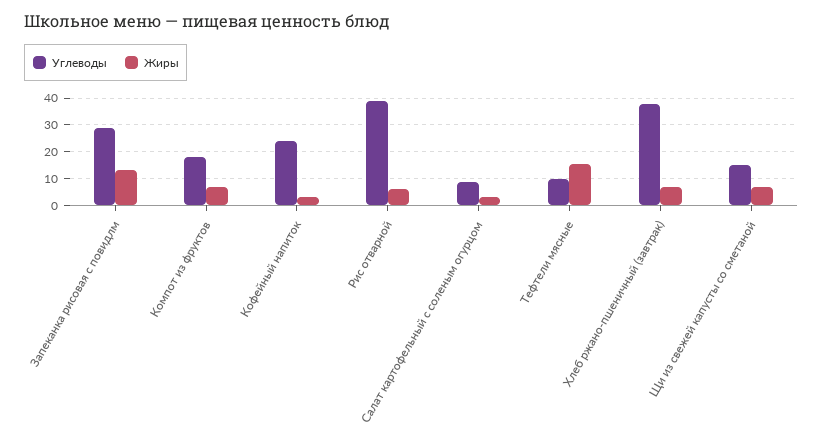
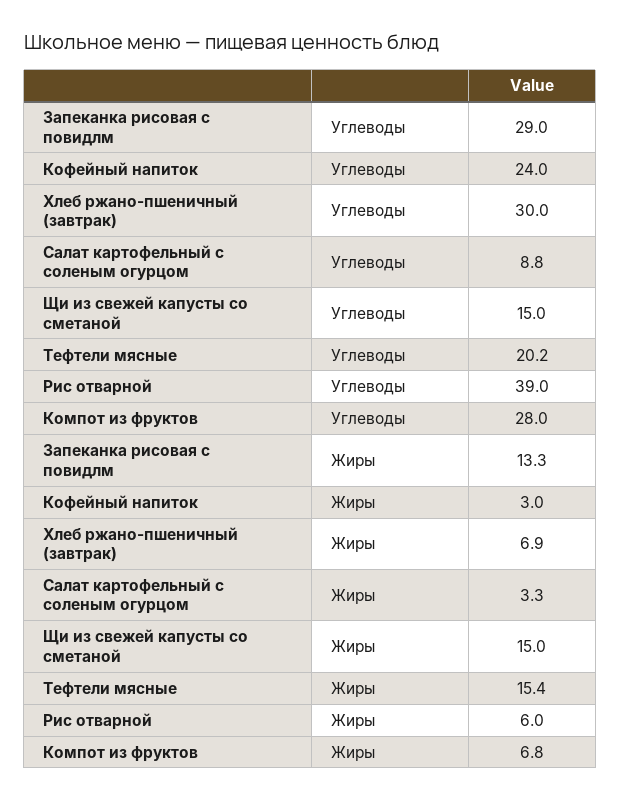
  {
    "Углеводы": {
      "Запеканка рисовая с повидлм": 29,
-     "Компот из фруктов": 17.5,
+     "Компот из фруктов": 28,
      "Кофейный напиток": 24,
      "Рис отварной": 39,
      "Салат картофельный с соленым огурцом": 8.8,
-     "Тефтели мясные": 10,
+     "Тефтели мясные": 20.2,
-     "Хлеб ржано-пшеничный (завтрак)": 37.5,
+     "Хлеб ржано-пшеничный (завтрак)": 30,
      "Щи из свежей капусты со сметаной": 15
    },
    "Жиры": {
      "Запеканка рисовая с повидлм": 13.3,
      "Компот из фруктов": 6.8,
      "Кофейный напиток": 3,
      "Рис отварной": 6,
      "Салат картофельный с соленым огурцом": 3.3,
      "Тефтели мясные": 15.4,
      "Хлеб ржано-пшеничный (завтрак)": 6.9,
-     "Щи из свежей капусты со сметаной": 7.5
+     "Щи из свежей капусты со сметаной": 15
    }
  }

